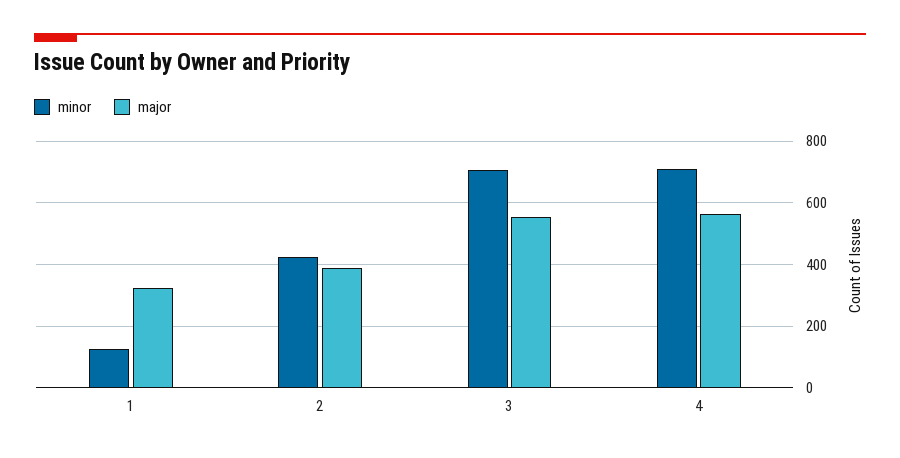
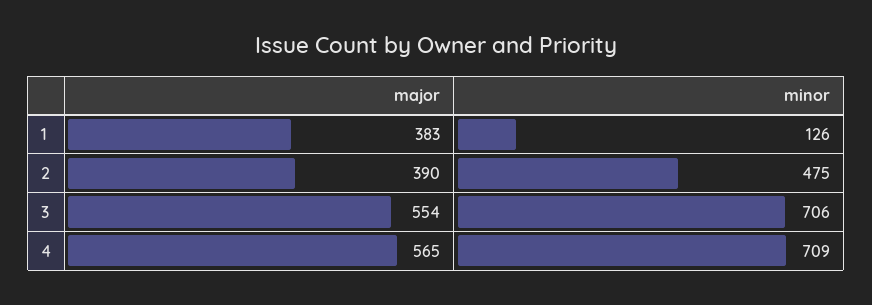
  {
    "minor": {
      "1": 126,
-     "2": 420,
+     "2": 475,
      "3": 706,
      "4": 709
    },
    "major": {
-     "1": 320,
+     "1": 383,
      "2": 390,
      "3": 554,
      "4": 565
    }
  }

